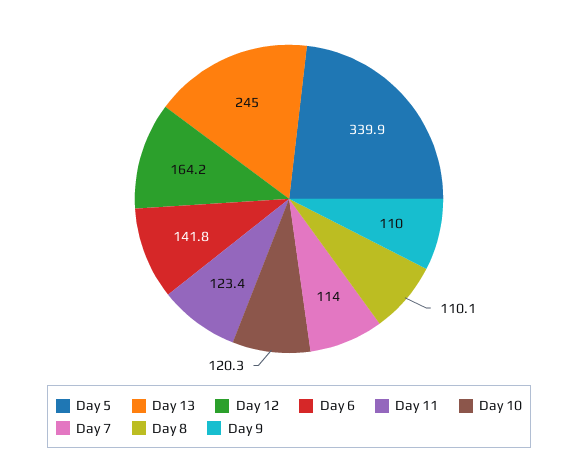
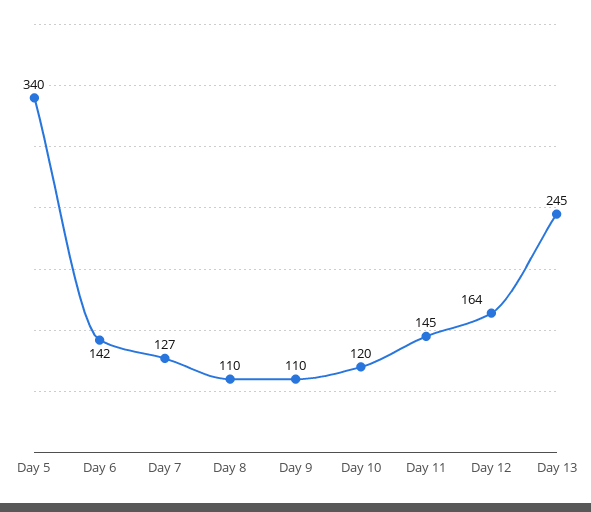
  {
    "Day 5": 339.9,
    "Day 13": 245,
    "Day 12": 164.2,
    "Day 6": 141.8,
-   "Day 11": 123.4,
+   "Day 11": 145,
    "Day 10": 120.3,
-   "Day 7": 114,
+   "Day 7": 127,
    "Day 8": 110.1,
    "Day 9": 110
  }

